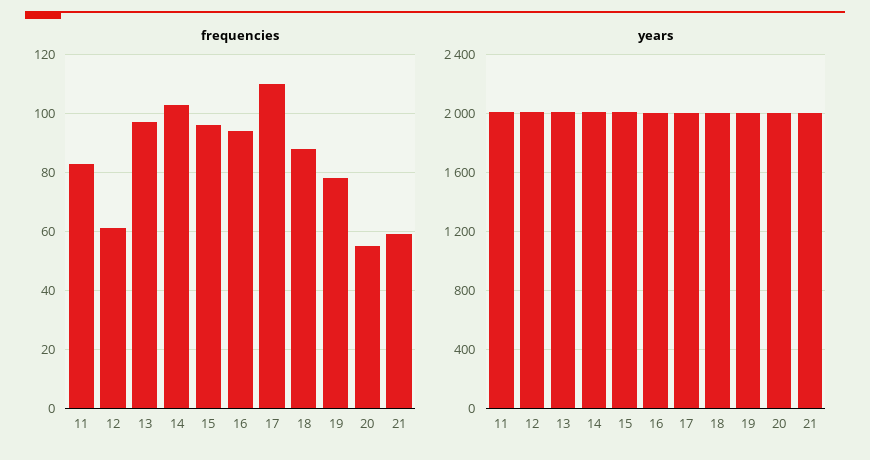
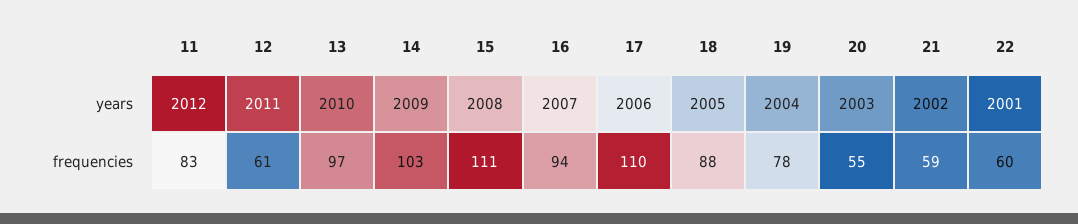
  {
    "frequencies": {
      "11": 83,
      "12": 61,
      "13": 97,
      "14": 103,
-     "15": 95,
+     "15": 111,
      "16": 94,
      "17": 110,
      "18": 88,
      "19": 78,
      "20": 55,
-     "21": 59
+     "21": 59,
+     "22": 60
    },
    "years": {
      "11": 2012,
      "12": 2011,
      "13": 2010,
      "14": 2009,
      "15": 2008,
      "16": 2007,
      "17": 2006,
      "18": 2005,
      "19": 2004,
      "20": 2003,
-     "21": 2002
+     "21": 2002,
+     "22": 2001
    }
  }

